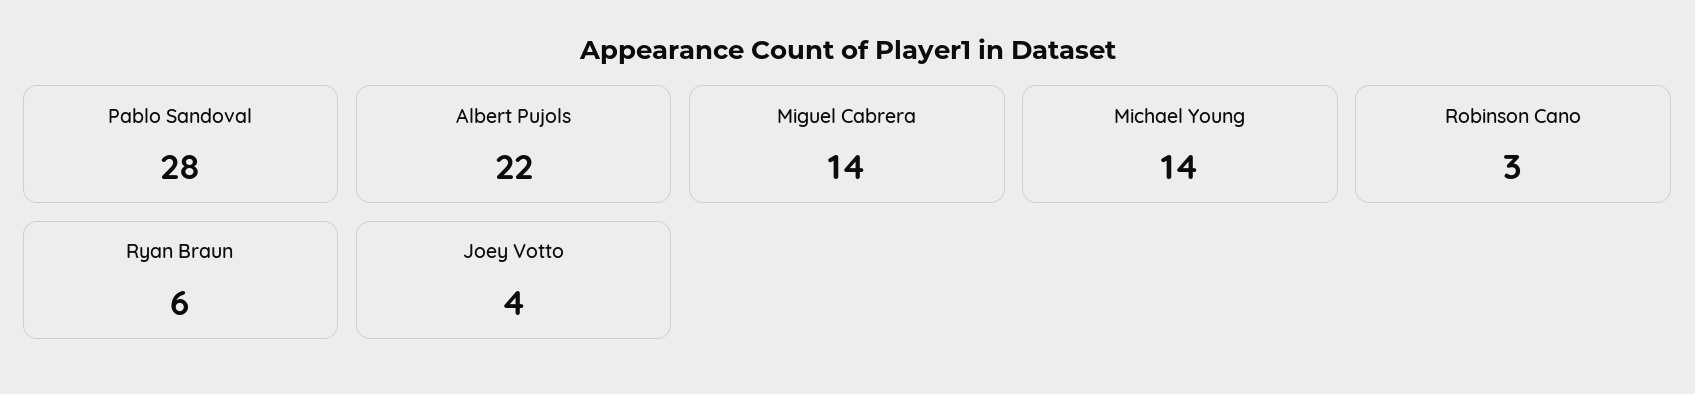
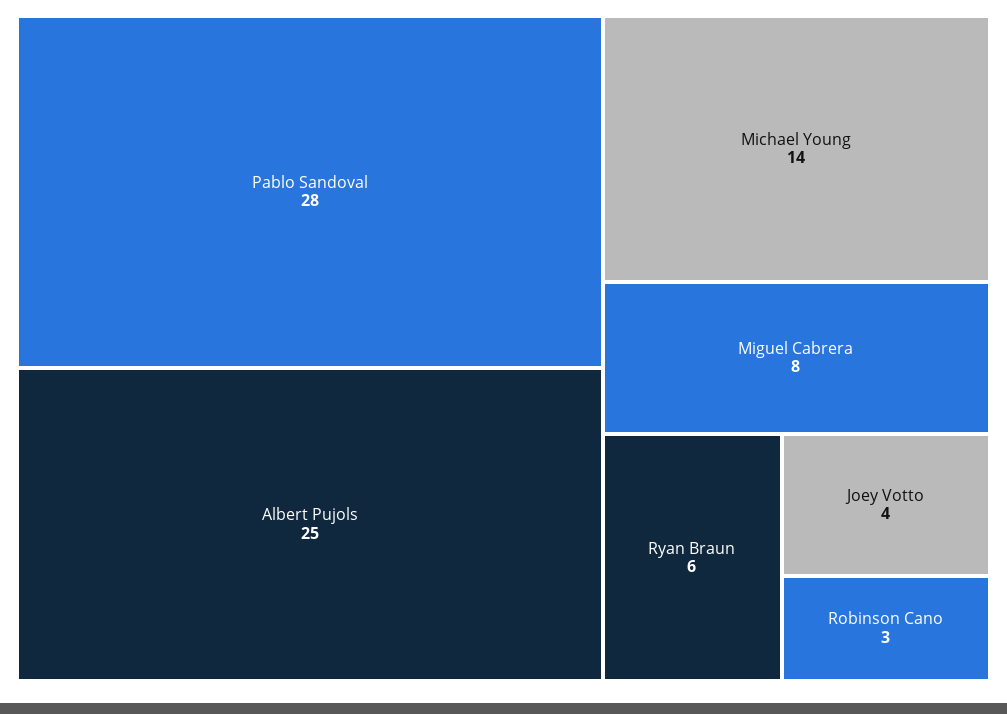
  {
    "Pablo Sandoval": 28,
-   "Albert Pujols": 22,
+   "Albert Pujols": 25,
-   "Miguel Cabrera": 14,
+   "Miguel Cabrera": 8,
    "Michael Young": 14,
    "Robinson Cano": 3,
    "Ryan Braun": 6,
    "Joey Votto": 4
  }

